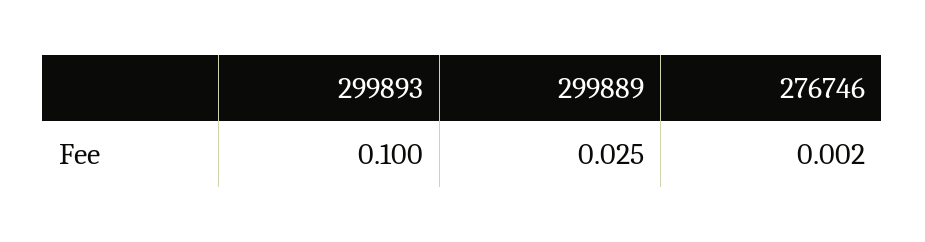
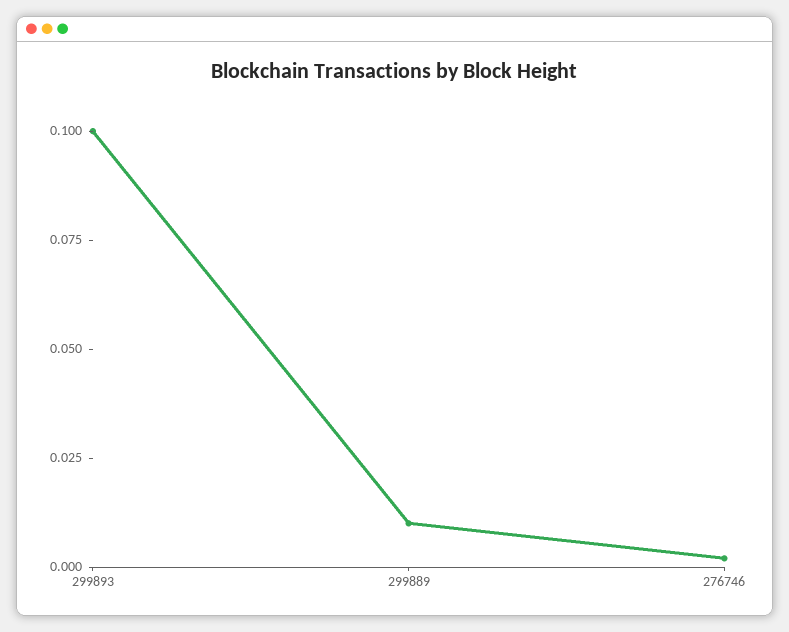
  {
    "299893": 0.1,
-   "299889": 0.025,
+   "299889": 0.01,
    "276746": 0.002
  }

